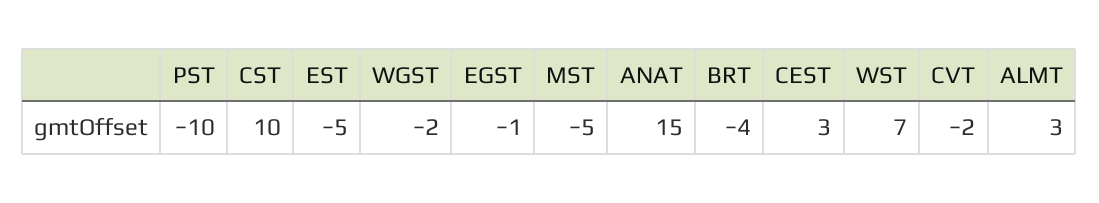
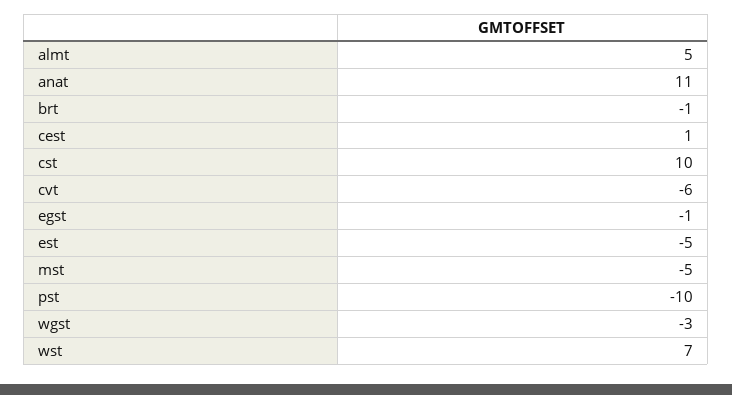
  {
    "PST": -10,
    "CST": 10,
    "EST": -5,
-   "WGST": -2,
+   "WGST": -3,
    "EGST": -1,
    "MST": -5,
-   "ANAT": 15,
+   "ANAT": 11,
-   "BRT": -4,
+   "BRT": -1,
-   "CEST": 3,
+   "CEST": 1,
    "WST": 7,
-   "CVT": -2,
+   "CVT": -6,
-   "ALMT": 3
+   "ALMT": 5
  }

